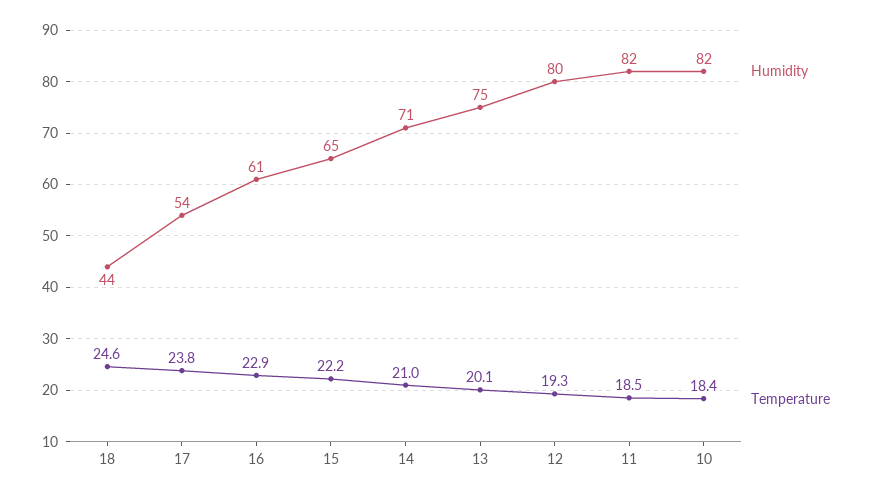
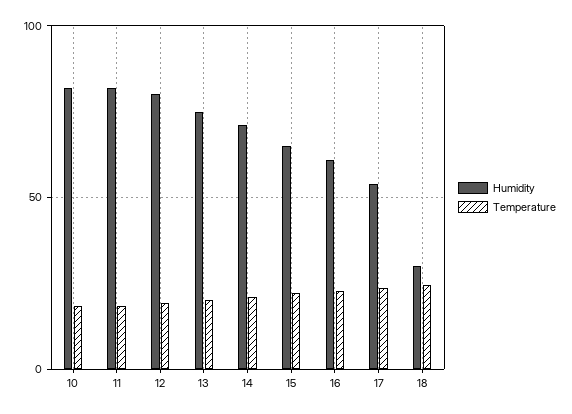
  {
    "Humidity": {
-     "18": 44,
+     "18": 30,
      "17": 54,
      "16": 61,
      "15": 65,
      "14": 71,
      "13": 75,
      "12": 80,
      "11": 82,
      "10": 82
    },
    "Temperature": {
      "18": 24.6,
      "17": 23.8,
      "16": 22.9,
      "15": 22.2,
      "14": 21,
      "13": 20.1,
      "12": 19.3,
      "11": 18.5,
      "10": 18.4
    }
  }

